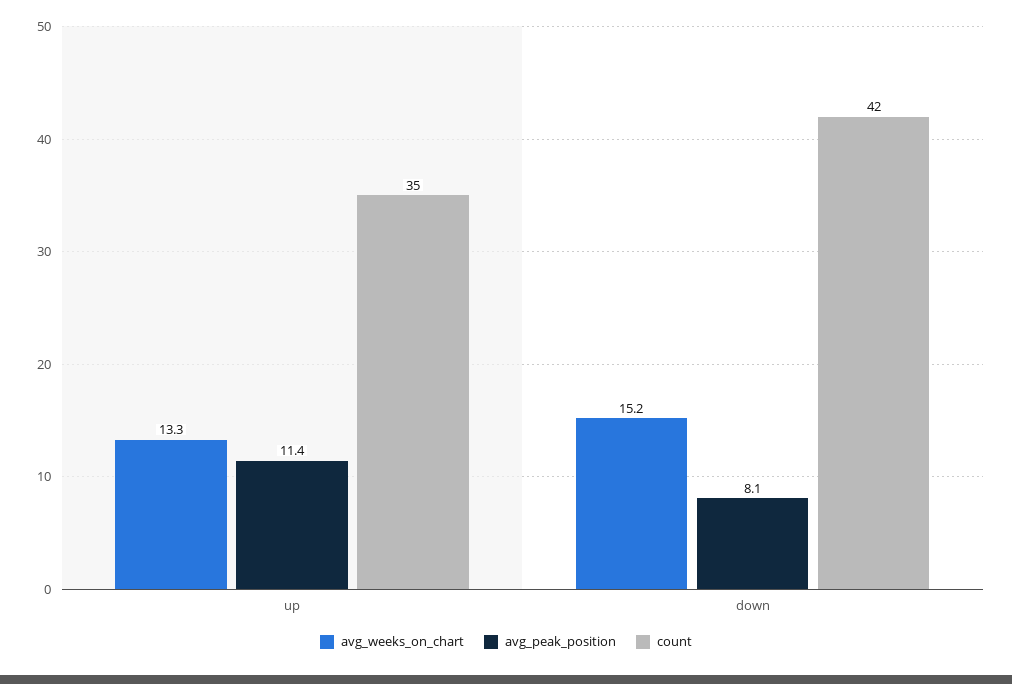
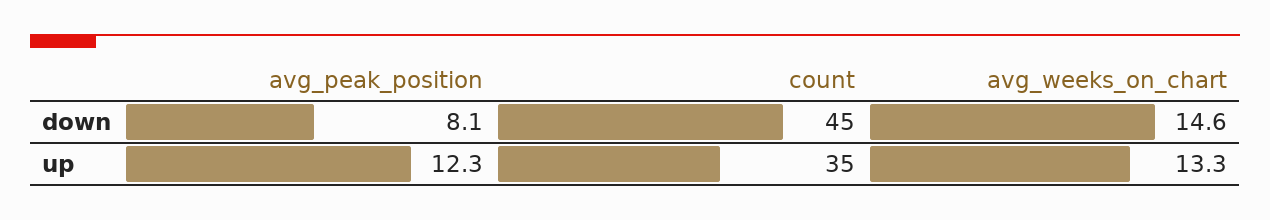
  {
    "avg_weeks_on_chart": {
      "up": 13.3,
-     "down": 15.2
+     "down": 14.6
    },
    "avg_peak_position": {
-     "up": 11.4,
+     "up": 12.3,
      "down": 8.1
    },
    "count": {
      "up": 35,
-     "down": 42
+     "down": 45
    }
  }

